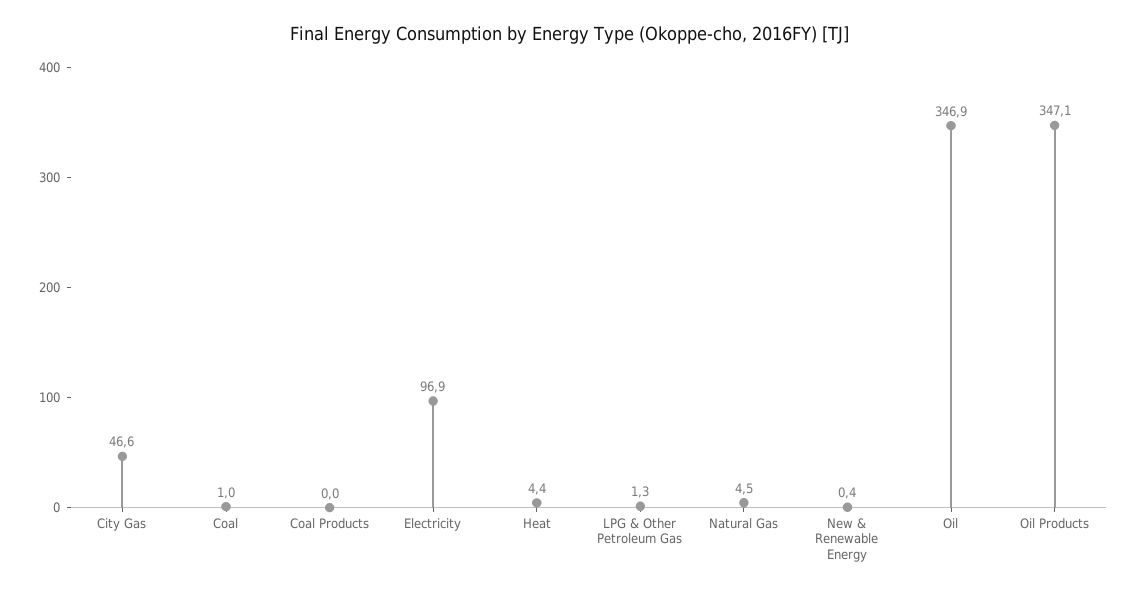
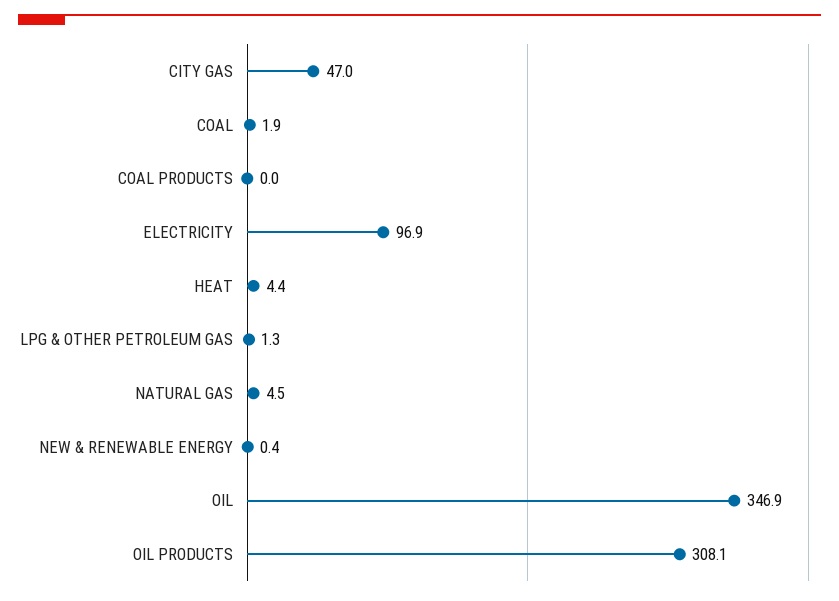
  {
-   "City Gas": 46.6,
+   "City Gas": 47,
-   "Coal": 1,
+   "Coal": 1.9,
    "Coal Products": 0,
    "Electricity": 96.9,
    "Heat": 4.4,
    "LPG & Other Petroleum Gas": 1.3,
    "Natural Gas": 4.5,
    "New & Renewable Energy": 0.4,
    "Oil": 346.9,
-   "Oil Products": 347.1
+   "Oil Products": 308.1
  }

